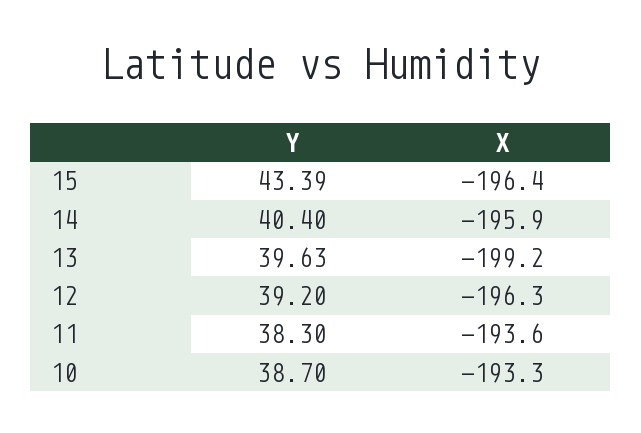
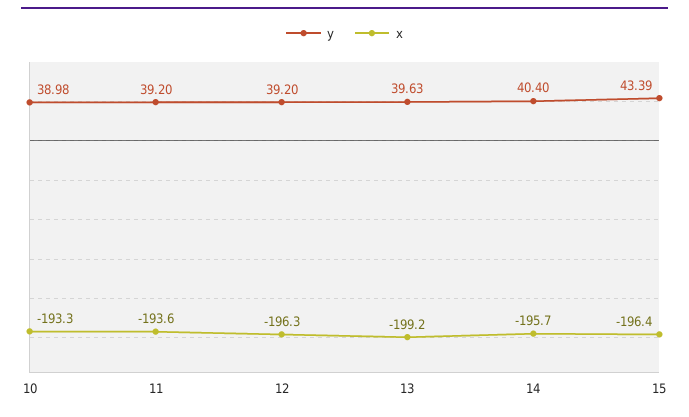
  {
    "Y": {
      "15": 43.39,
      "14": 40.4,
      "13": 39.63,
      "12": 39.2,
-     "11": 38.3,
+     "11": 39.2,
-     "10": 38.7
+     "10": 38.98
    },
    "X": {
      "15": -196.4,
-     "14": -195.9,
+     "14": -195.7,
      "13": -199.2,
      "12": -196.3,
      "11": -193.6,
      "10": -193.3
    }
  }

